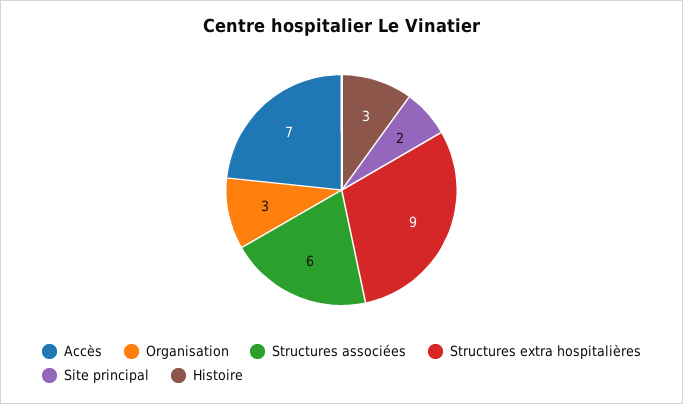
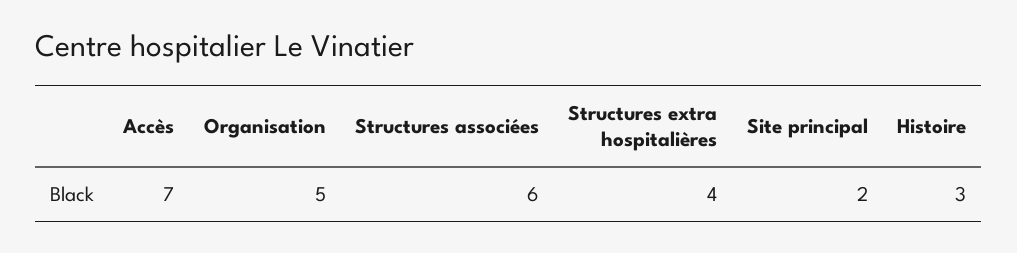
  {
    "Accès": 7,
-   "Organisation": 3,
+   "Organisation": 5,
    "Structures associées": 6,
-   "Structures extra hospitalières": 9,
+   "Structures extra hospitalières": 4,
    "Site principal": 2,
    "Histoire": 3
  }

